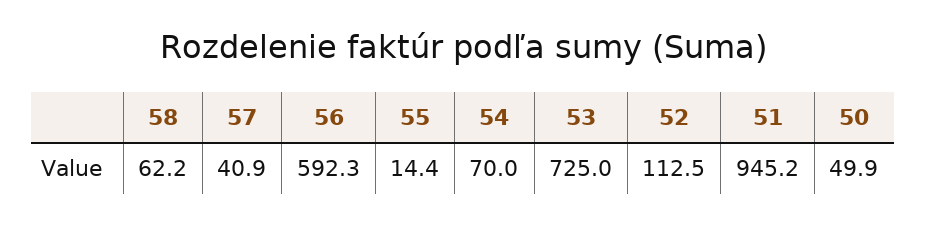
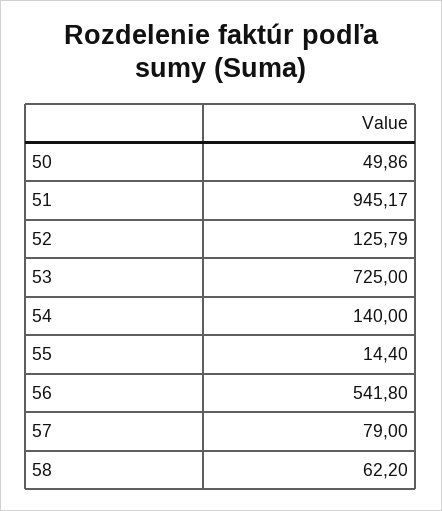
  {
    "58": 62.2,
-   "57": 40.9,
+   "57": 79,
-   "56": 592.3,
+   "56": 541.8,
    "55": 14.4,
-   "54": 70,
+   "54": 140,
    "53": 725,
-   "52": 112.5,
+   "52": 125.79,
    "51": 945.17,
    "50": 49.86
  }

